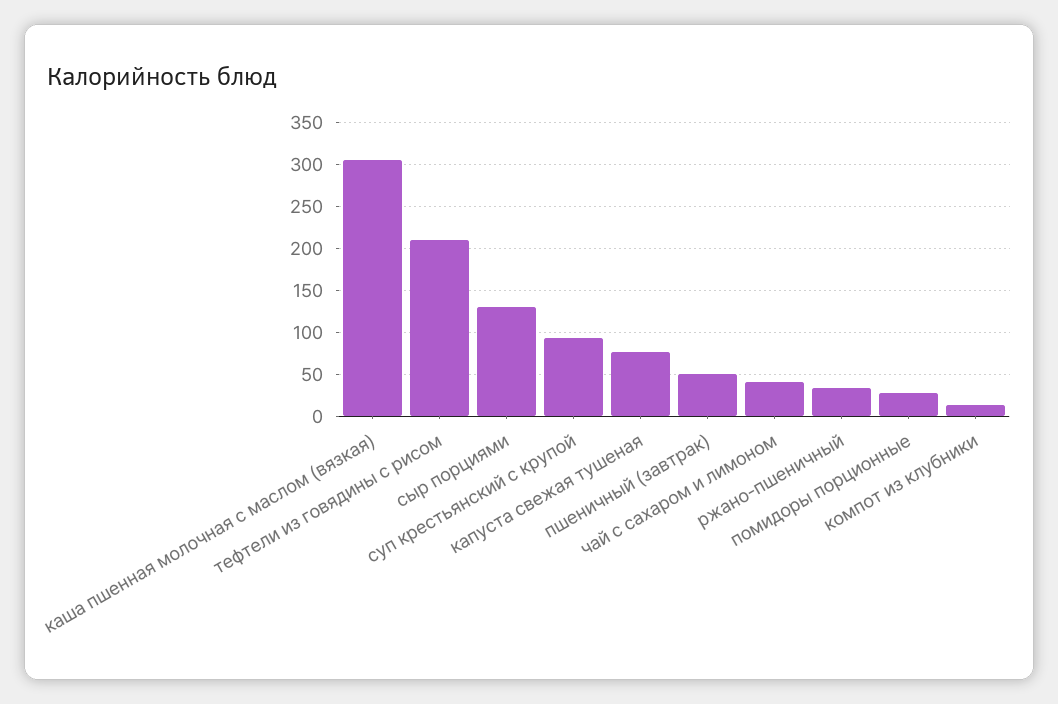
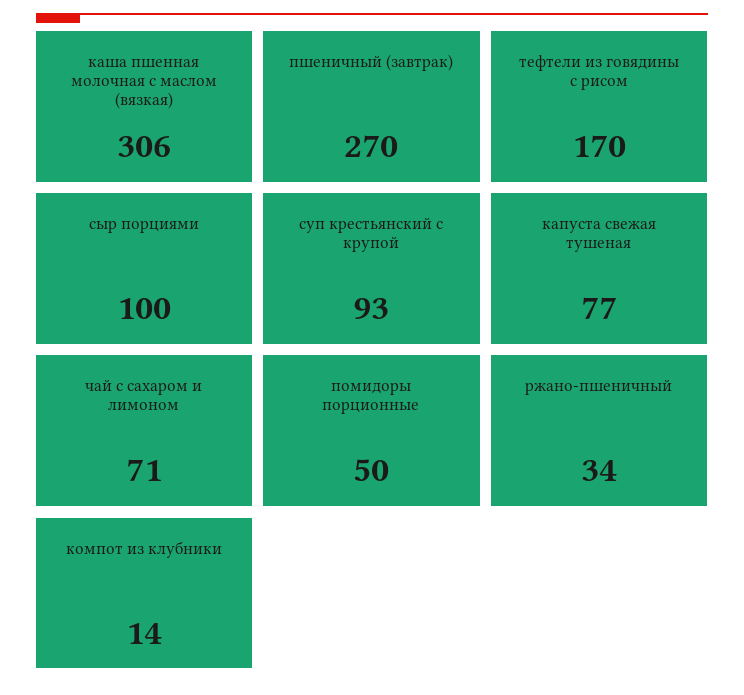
  {
    "каша пшенная молочная с маслом (вязкая)": 306,
-   "тефтели из говядины с рисом": 210,
+   "тефтели из говядины с рисом": 170,
-   "сыр порциями": 130,
+   "сыр порциями": 100,
    "суп крестьянский с крупой": 93,
    "капуста свежая тушеная": 77,
-   "пшеничный (завтрак)": 50,
+   "пшеничный (завтрак)": 270,
-   "чай с сахаром и лимоном": 40,
+   "чай с сахаром и лимоном": 71,
    "ржано-пшеничный": 34,
-   "помидоры порционные": 30,
+   "помидоры порционные": 50,
    "компот из клубники": 14
  }

